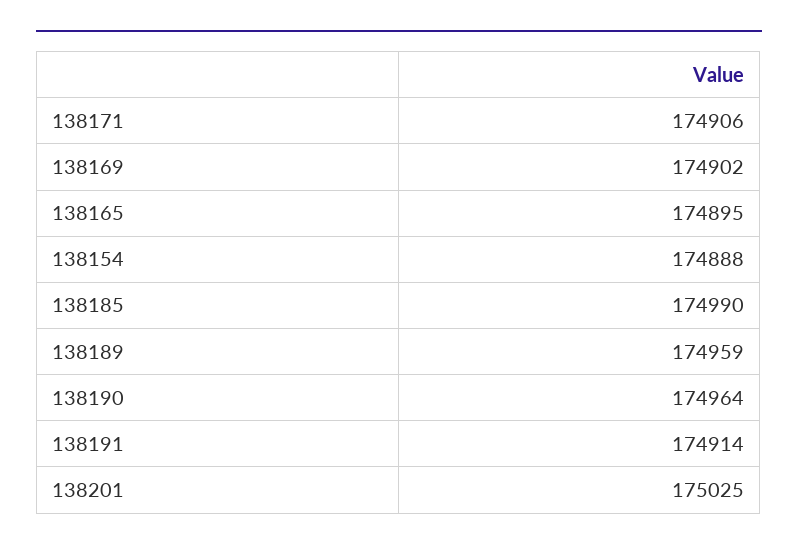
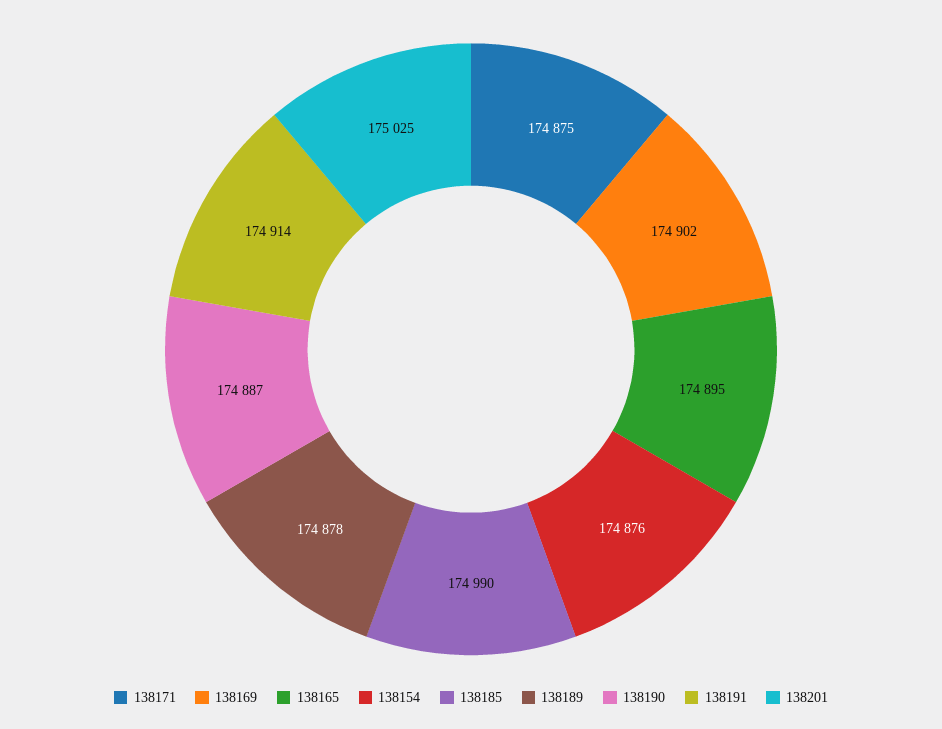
  {
-   "138171": 174906,
+   "138171": 174875,
    "138169": 174902,
    "138165": 174895,
-   "138154": 174888,
+   "138154": 174876,
    "138185": 174990,
-   "138189": 174959,
+   "138189": 174878,
-   "138190": 174964,
+   "138190": 174887,
    "138191": 174914,
    "138201": 175025
  }

